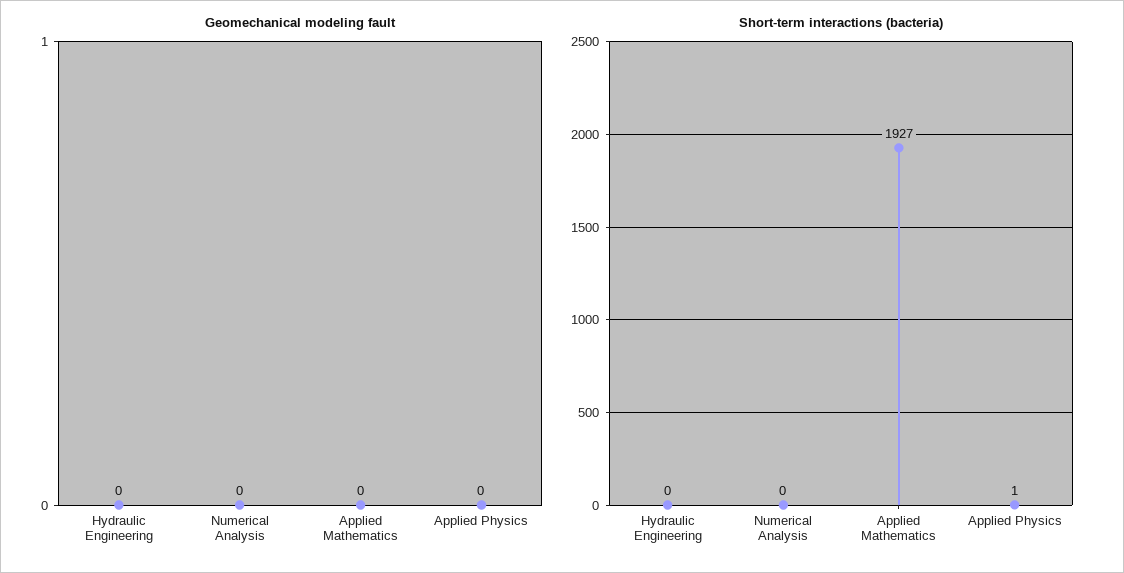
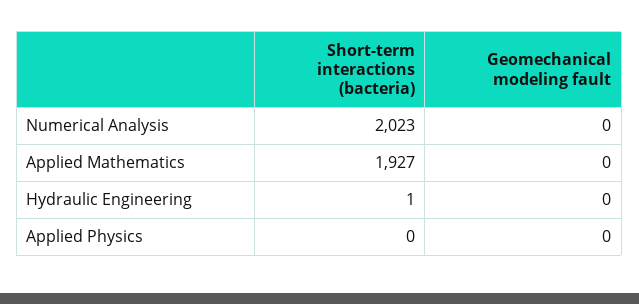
  {
    "Geomechanical modeling fault": {
      "Hydraulic Engineering": 0,
      "Numerical Analysis": 0,
      "Applied Mathematics": 0,
      "Applied Physics": 0
    },
    "Short-term interactions (bacteria)": {
-     "Hydraulic Engineering": 0,
+     "Hydraulic Engineering": 1,
-     "Numerical Analysis": 0,
+     "Numerical Analysis": 2023,
      "Applied Mathematics": 1927,
-     "Applied Physics": 1
+     "Applied Physics": 0
    }
  }

